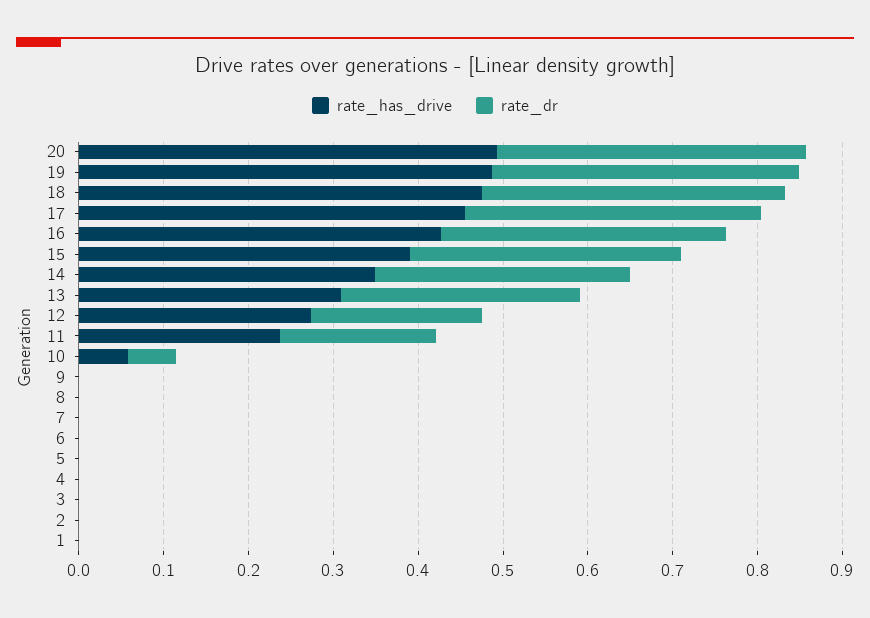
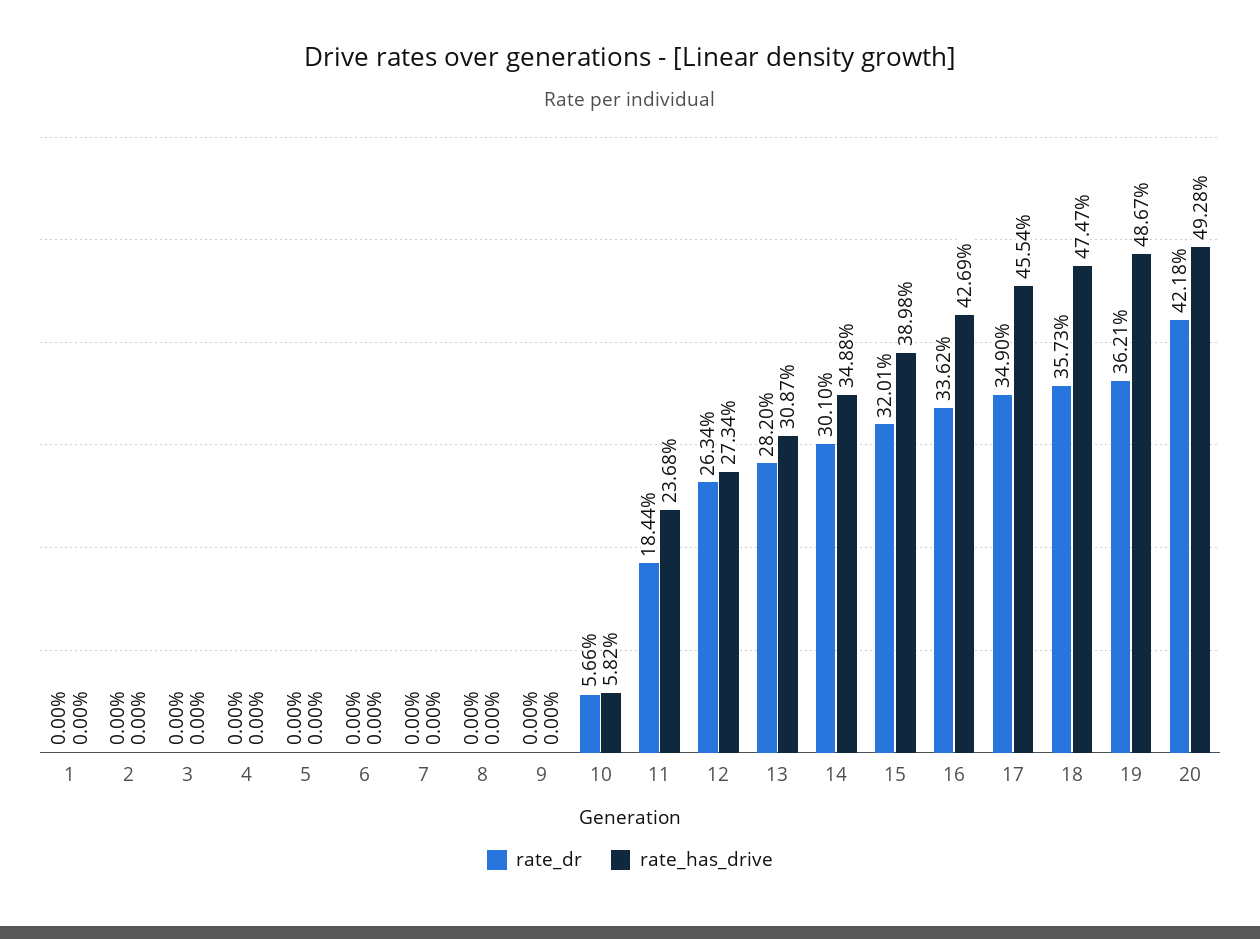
  {
    "rate_has_drive": {
      "20": 0.4928,
      "19": 0.4867,
      "18": 0.4747,
      "17": 0.4554,
      "16": 0.4269,
      "15": 0.3898,
      "14": 0.3488,
      "13": 0.3087,
      "12": 0.2734,
      "11": 0.2368,
      "10": 0.0582,
      "9": 0,
      "8": 0,
      "7": 0,
      "6": 0,
      "5": 0,
      "4": 0,
      "3": 0,
      "2": 0,
      "1": 0
    },
    "rate_dr": {
-     "20": 0.36,
+     "20": 0.4218,
      "19": 0.3621,
      "18": 0.3573,
      "17": 0.349,
      "16": 0.3362,
      "15": 0.3201,
      "14": 0.301,
      "13": 0.282,
-     "12": 0.2,
+     "12": 0.2634,
      "11": 0.1844,
      "10": 0.0566,
      "9": 0,
      "8": 0,
      "7": 0,
      "6": 0,
      "5": 0,
      "4": 0,
      "3": 0,
      "2": 0,
      "1": 0
    }
  }

